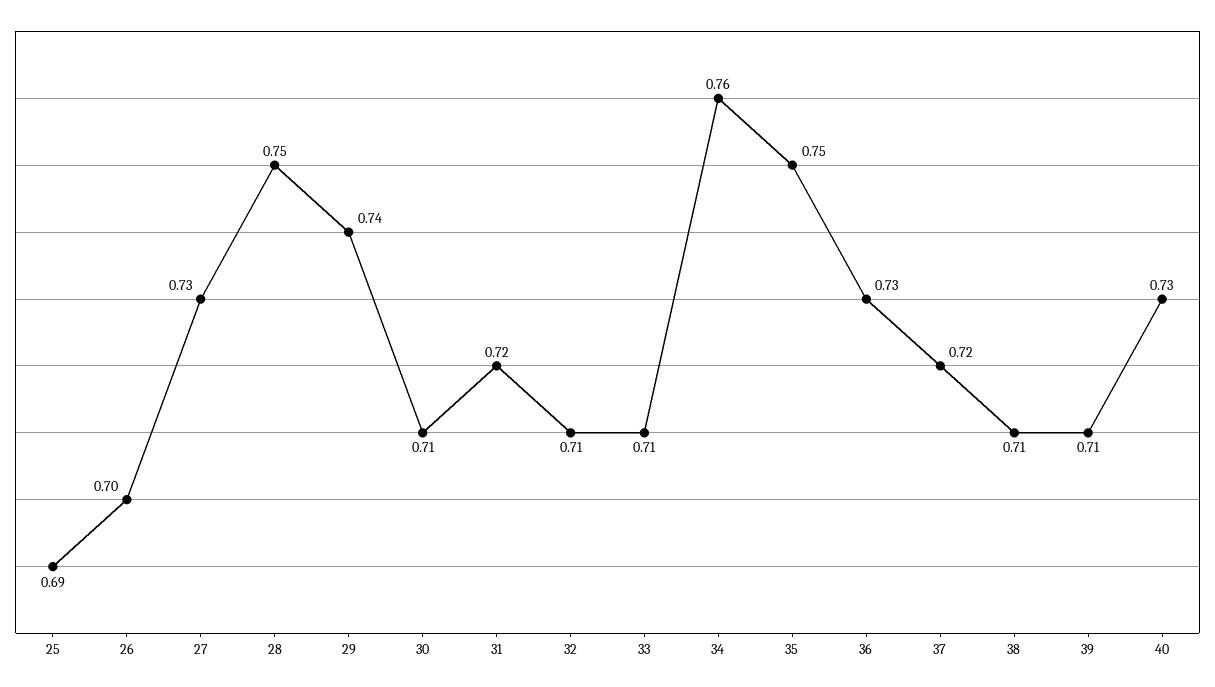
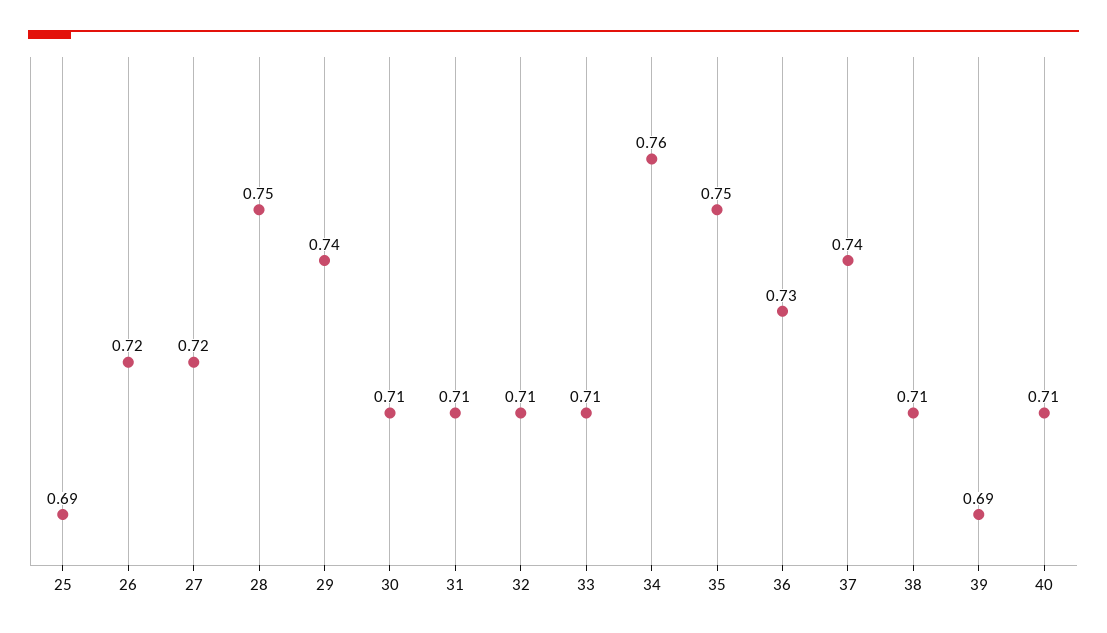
  {
    "25": 0.69,
-   "26": 0.7,
+   "26": 0.72,
-   "27": 0.73,
+   "27": 0.72,
    "28": 0.75,
    "29": 0.74,
    "30": 0.71,
-   "31": 0.72,
+   "31": 0.71,
    "32": 0.71,
    "33": 0.71,
    "34": 0.76,
    "35": 0.75,
    "36": 0.73,
-   "37": 0.72,
+   "37": 0.74,
    "38": 0.71,
-   "39": 0.71,
+   "39": 0.69,
-   "40": 0.73
+   "40": 0.71
  }

